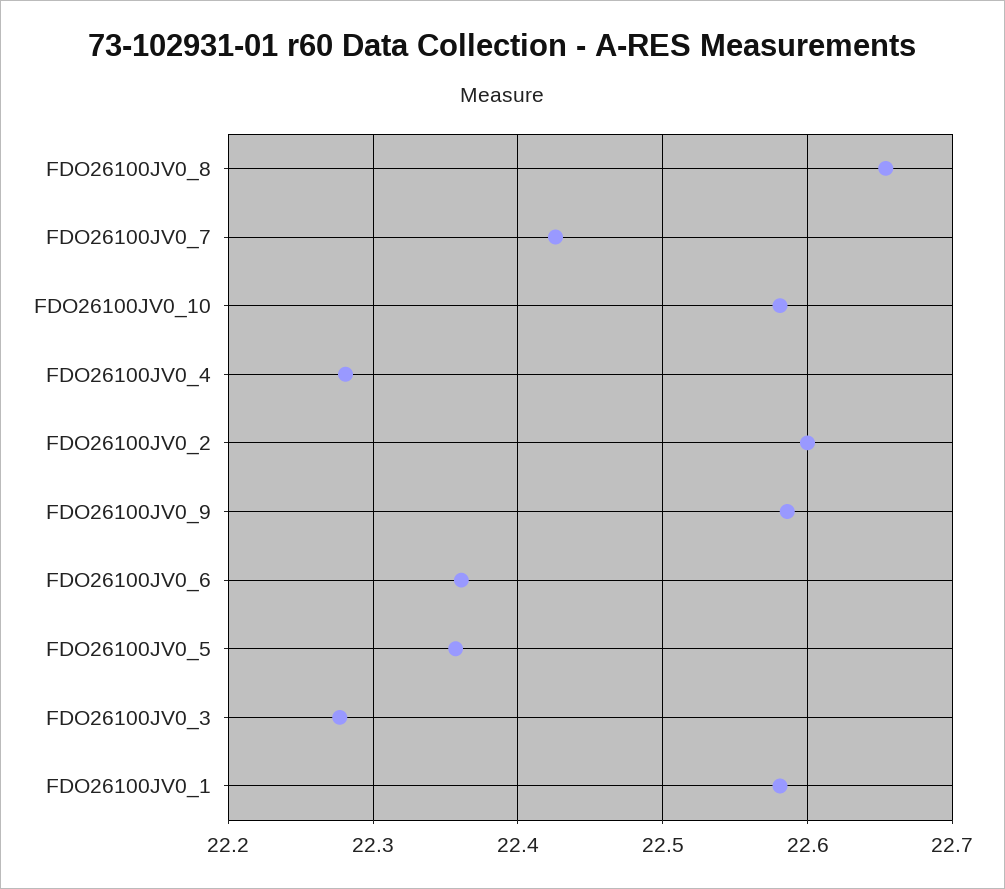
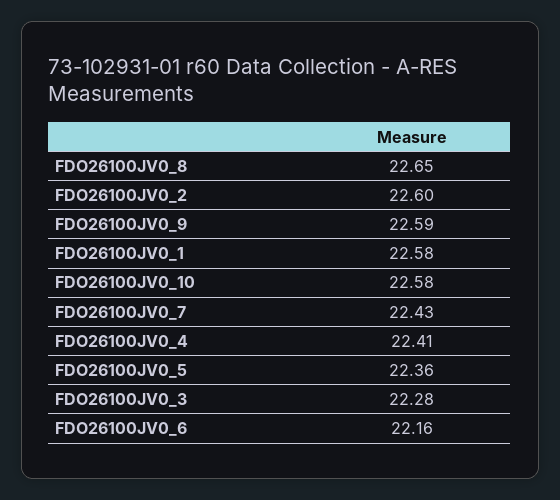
  {
    "FDO26100JV0_8": 22.65,
    "FDO26100JV0_7": 22.43,
    "FDO26100JV0_10": 22.58,
-   "FDO26100JV0_4": 22.28,
+   "FDO26100JV0_4": 22.41,
    "FDO26100JV0_2": 22.6,
    "FDO26100JV0_9": 22.59,
-   "FDO26100JV0_6": 22.36,
+   "FDO26100JV0_6": 22.16,
    "FDO26100JV0_5": 22.36,
    "FDO26100JV0_3": 22.28,
    "FDO26100JV0_1": 22.58
  }

